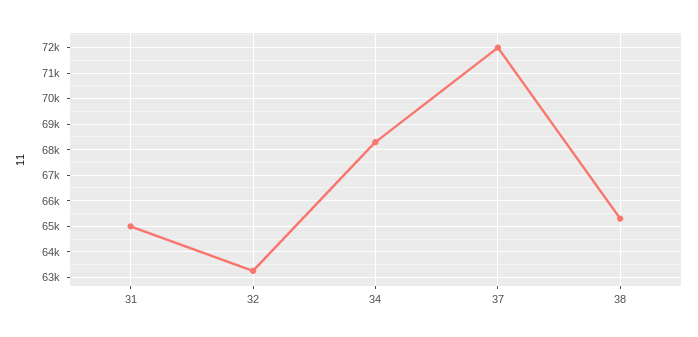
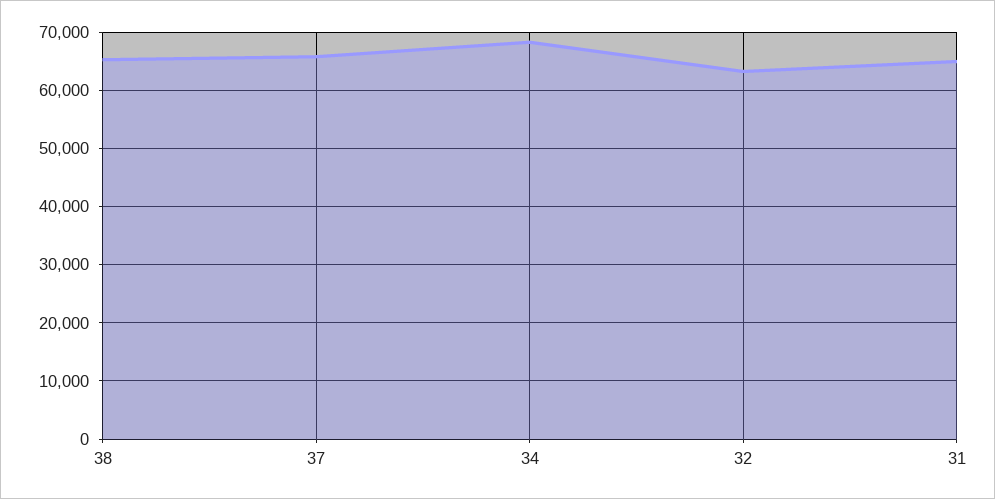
  {
    "31": 65000,
    "32": 63250,
    "34": 68250,
-   "37": 72000,
+   "37": 66000,
    "38": 65250
  }

